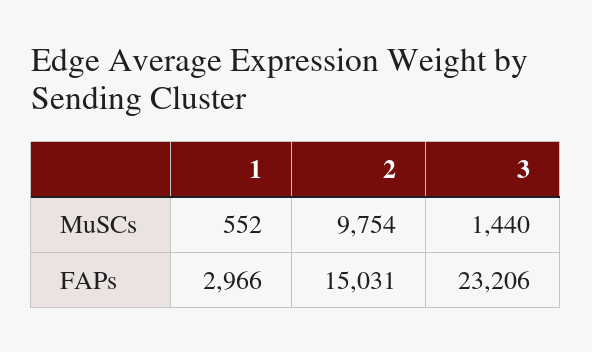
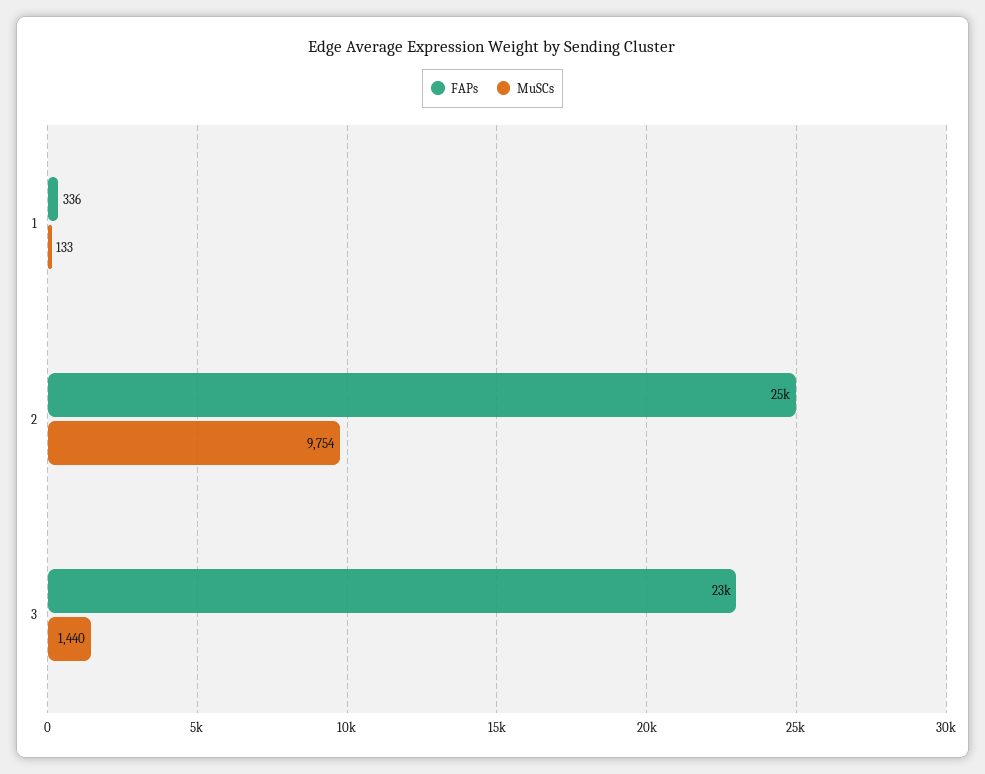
  {
    "MuSCs": {
-     "1": 552,
+     "1": 133,
      "2": 9754,
      "3": 1440
    },
    "FAPs": {
-     "1": 2966,
+     "1": 336,
-     "2": 15031,
+     "2": 25000,
      "3": 23206
    }
  }

